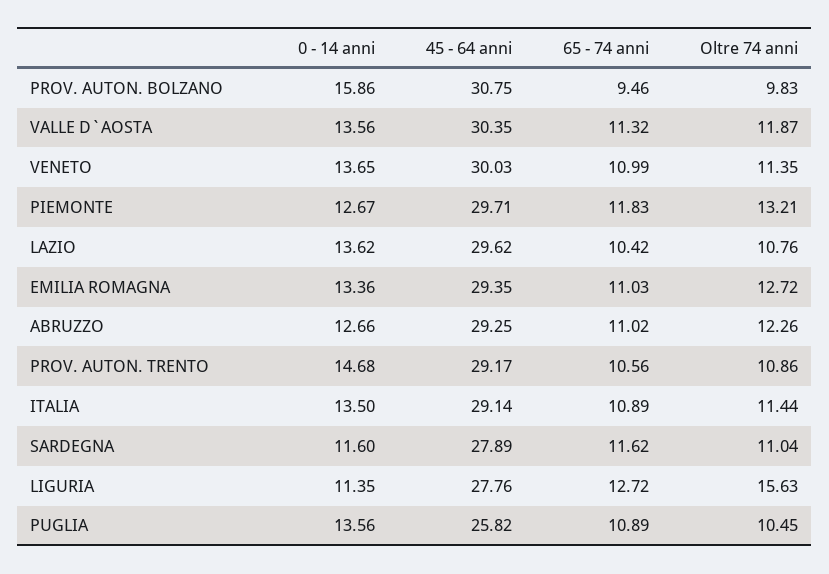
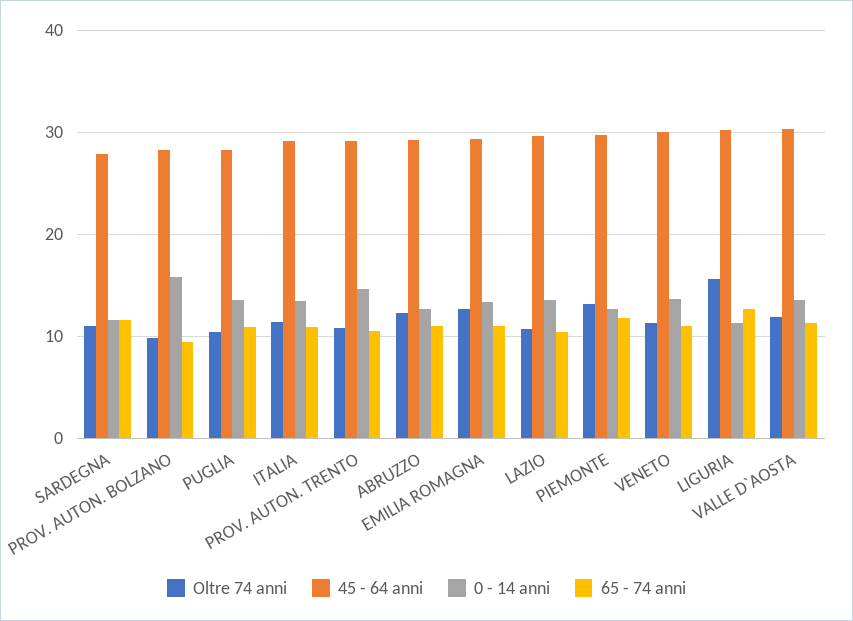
  {
    "0 - 14 anni": {
      "PROV. AUTON. BOLZANO": 15.86,
      "VALLE D`AOSTA": 13.56,
      "VENETO": 13.65,
      "PIEMONTE": 12.67,
      "LAZIO": 13.62,
      "EMILIA ROMAGNA": 13.36,
      "ABRUZZO": 12.66,
      "PROV. AUTON. TRENTO": 14.68,
      "ITALIA": 13.5,
      "SARDEGNA": 11.6,
      "LIGURIA": 11.35,
      "PUGLIA": 13.56
    },
    "45 - 64 anni": {
-     "PROV. AUTON. BOLZANO": 30.75,
+     "PROV. AUTON. BOLZANO": 28,
      "VALLE D`AOSTA": 30.35,
      "VENETO": 30.03,
      "PIEMONTE": 29.71,
      "LAZIO": 29.62,
      "EMILIA ROMAGNA": 29.35,
      "ABRUZZO": 29.25,
      "PROV. AUTON. TRENTO": 29.17,
      "ITALIA": 29.14,
      "SARDEGNA": 27.89,
-     "LIGURIA": 27.76,
+     "LIGURIA": 30,
-     "PUGLIA": 25.82
+     "PUGLIA": 28
    },
    "65 - 74 anni": {
      "PROV. AUTON. BOLZANO": 9.46,
      "VALLE D`AOSTA": 11.32,
      "VENETO": 10.99,
      "PIEMONTE": 11.83,
      "LAZIO": 10.42,
      "EMILIA ROMAGNA": 11.03,
      "ABRUZZO": 11.02,
      "PROV. AUTON. TRENTO": 10.56,
      "ITALIA": 10.89,
      "SARDEGNA": 11.62,
      "LIGURIA": 12.72,
      "PUGLIA": 10.89
    },
    "Oltre 74 anni": {
      "PROV. AUTON. BOLZANO": 9.83,
      "VALLE D`AOSTA": 11.87,
      "VENETO": 11.35,
      "PIEMONTE": 13.21,
      "LAZIO": 10.76,
      "EMILIA ROMAGNA": 12.72,
      "ABRUZZO": 12.26,
      "PROV. AUTON. TRENTO": 10.86,
      "ITALIA": 11.44,
      "SARDEGNA": 11.04,
      "LIGURIA": 15.63,
      "PUGLIA": 10.45
    }
  }

